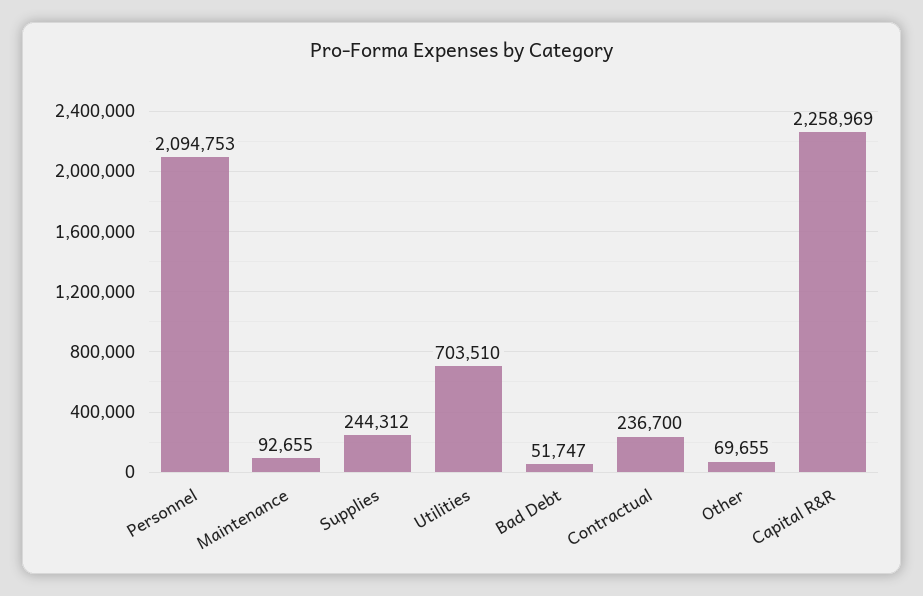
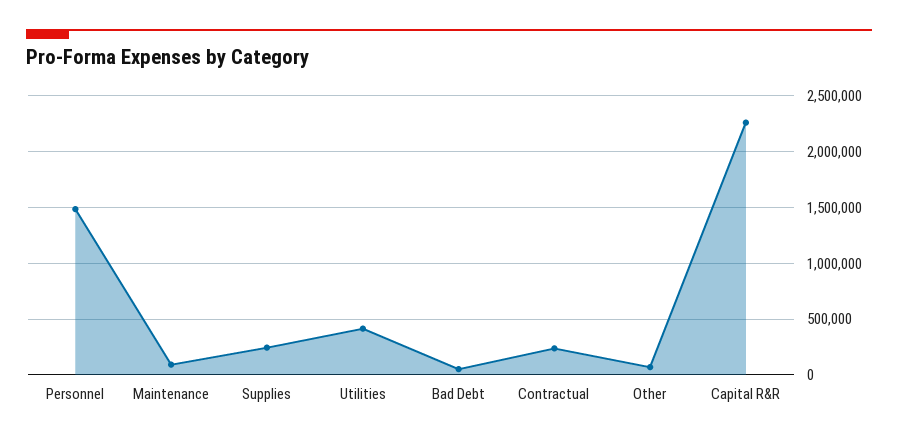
  {
-   "Personnel": 2094753,
+   "Personnel": 1500000,
    "Maintenance": 92655,
    "Supplies": 244312,
-   "Utilities": 703510,
+   "Utilities": 400000,
    "Bad Debt": 51747,
    "Contractual": 236700,
    "Other": 69655,
    "Capital R&R": 2258969
  }

